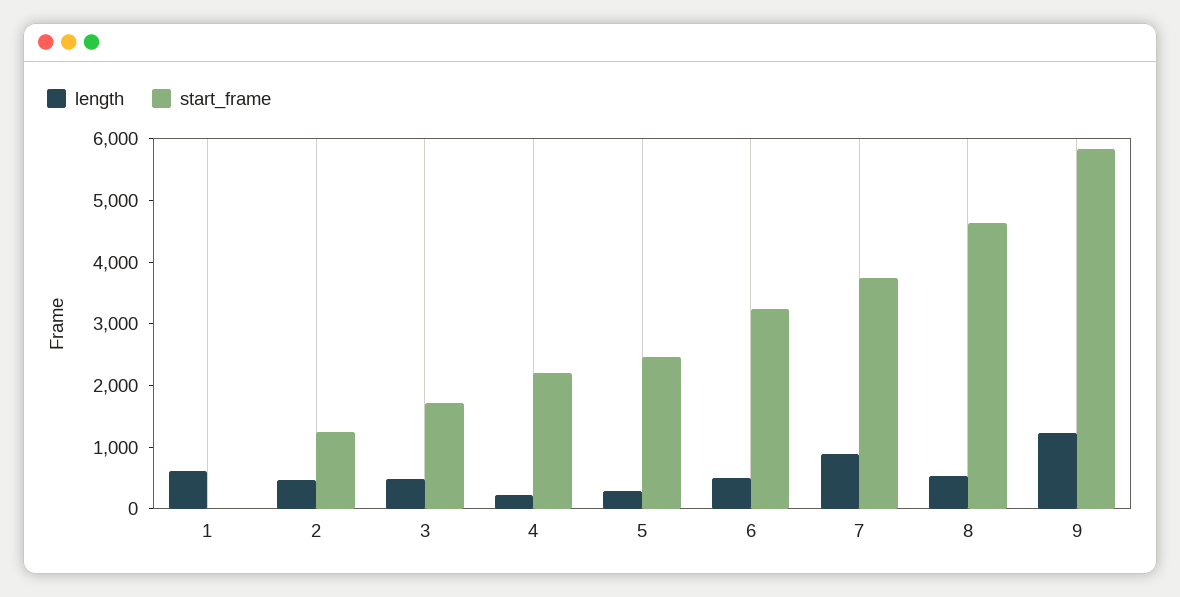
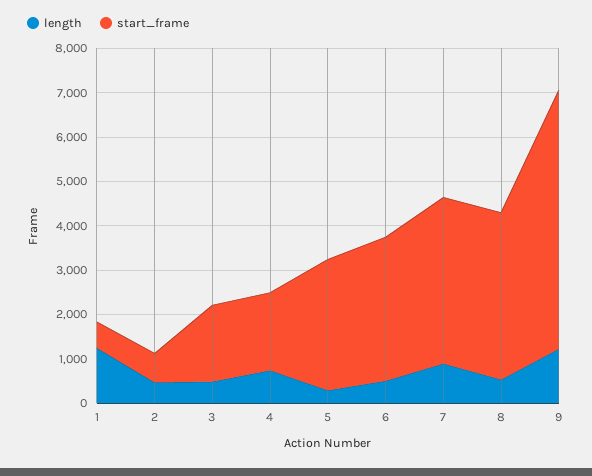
  {
    "length": {
-     "1": 600,
+     "1": 1200,
      "2": 400,
      "3": 400,
-     "4": 200,
+     "4": 800,
      "5": 200,
      "6": 600,
      "7": 800,
      "8": 600,
      "9": 1200
    },
    "start_frame": {
-     "1": 0,
+     "1": 600,
-     "2": 1200,
+     "2": 600,
      "3": 1800,
-     "4": 2200,
+     "4": 1800,
-     "5": 2400,
+     "5": 3000,
      "6": 3200,
      "7": 3800,
-     "8": 4600,
+     "8": 3800,
      "9": 5800
    }
  }

